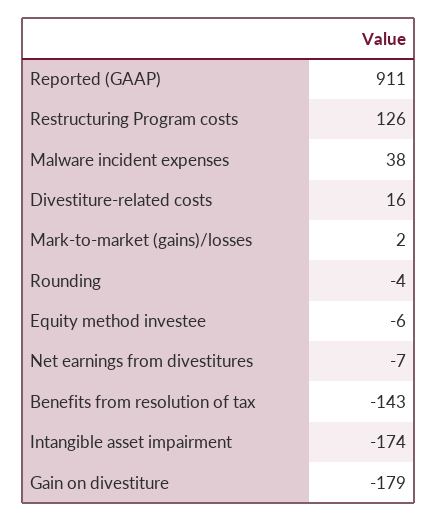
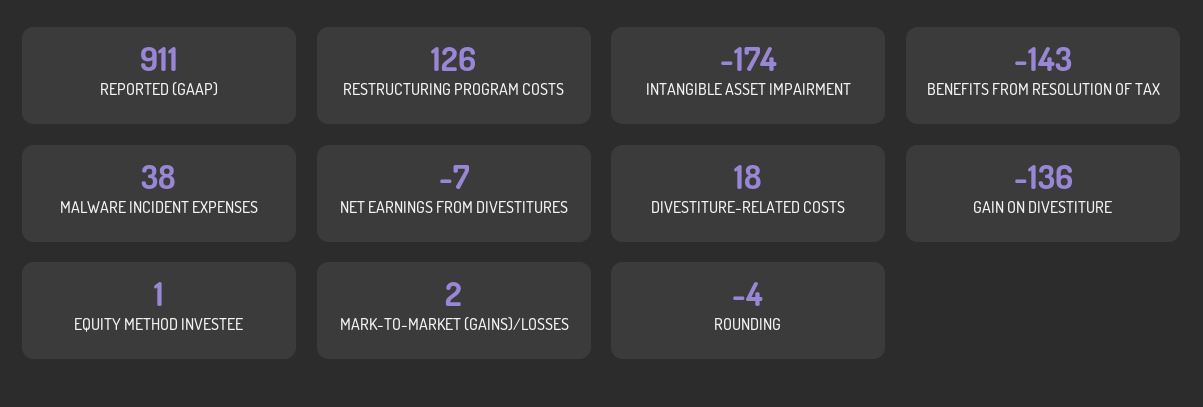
  {
    "Reported (GAAP)": 911,
    "Restructuring Program costs": 126,
    "Malware incident expenses": 38,
-   "Divestiture-related costs": 16,
+   "Divestiture-related costs": 18,
    "Mark-to-market (gains)/losses": 2,
    "Rounding": -4,
-   "Equity method investee": -6,
+   "Equity method investee": 1,
    "Net earnings from divestitures": -7,
    "Benefits from resolution of tax": -143,
    "Intangible asset impairment": -174,
-   "Gain on divestiture": -179
+   "Gain on divestiture": -136
  }

